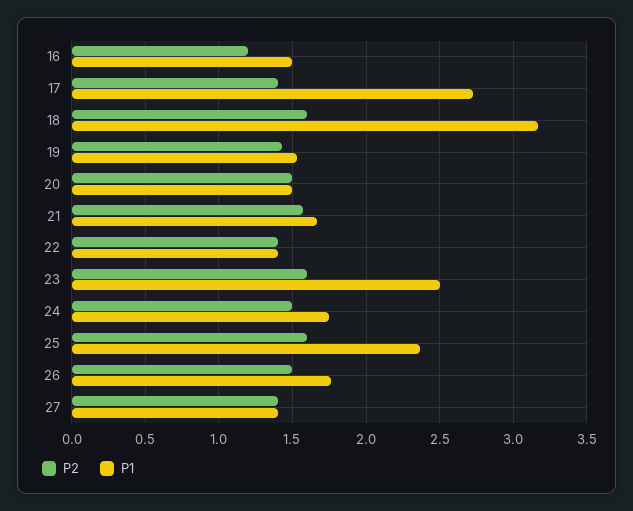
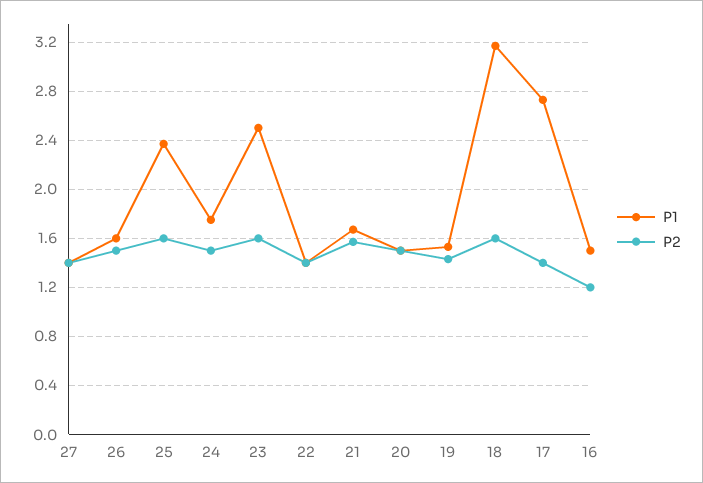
  {
    "P2": {
      "16": 1.2,
      "17": 1.4,
      "18": 1.6,
      "19": 1.45,
      "20": 1.5,
      "21": 1.55,
      "22": 1.4,
      "23": 1.6,
      "24": 1.5,
      "25": 1.6,
      "26": 1.5,
      "27": 1.4
    },
    "P1": {
      "16": 1.5,
      "17": 2.75,
      "18": 3.15,
      "19": 1.55,
      "20": 1.5,
      "21": 1.65,
      "22": 1.4,
      "23": 2.5,
      "24": 1.75,
      "25": 2.35,
-     "26": 1.75,
+     "26": 1.6,
      "27": 1.4
    }
  }

